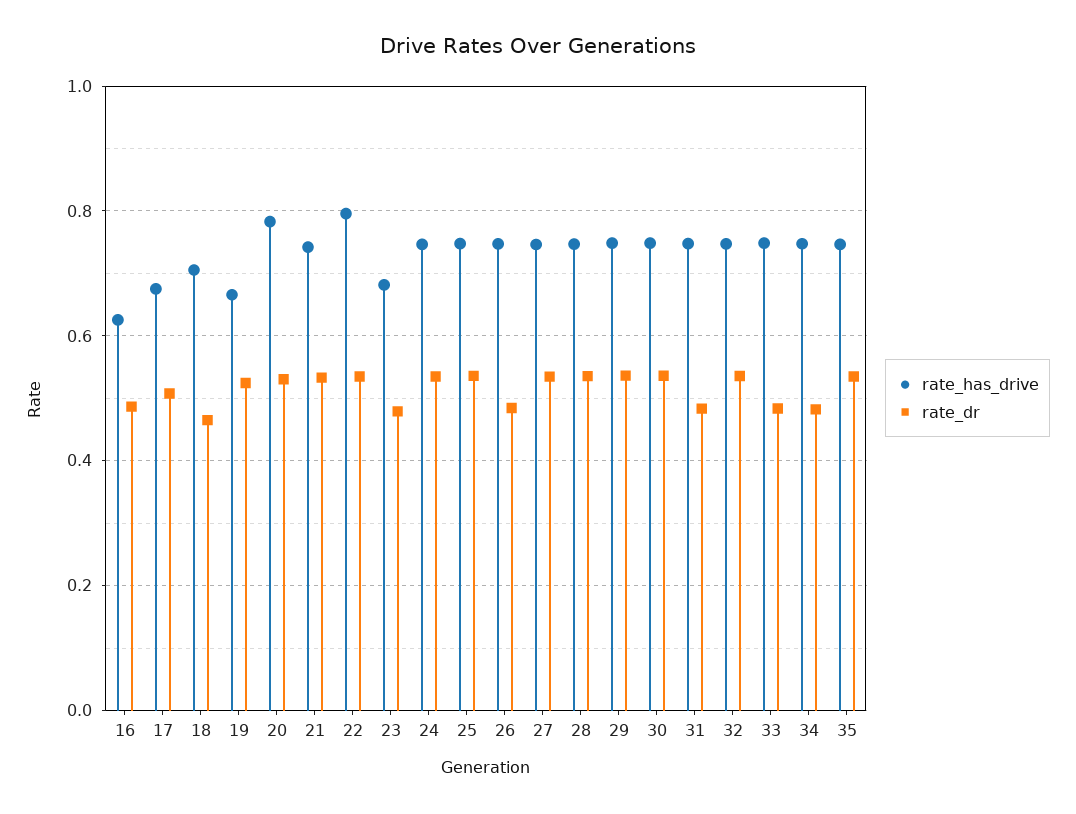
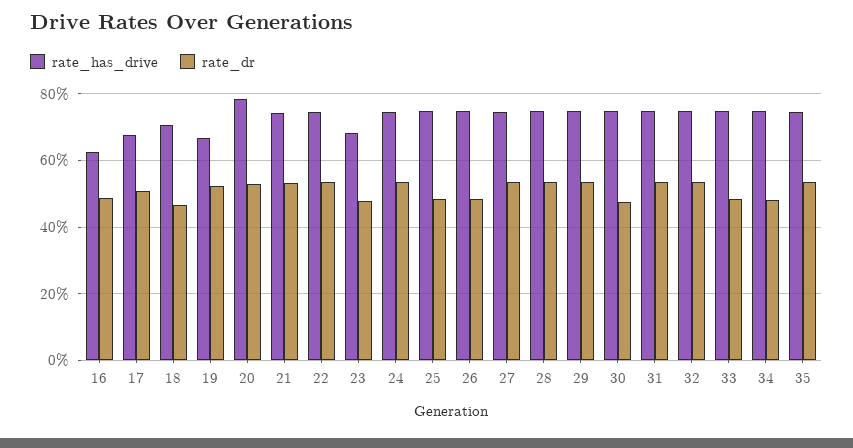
  {
    "rate_has_drive": {
      "16": 0.62,
      "17": 0.68,
      "18": 0.7,
      "19": 0.66,
      "20": 0.78,
      "21": 0.74,
-     "22": 0.8,
+     "22": 0.74,
      "23": 0.68,
      "24": 0.74,
      "25": 0.74,
      "26": 0.74,
      "27": 0.74,
      "28": 0.74,
      "29": 0.74,
      "30": 0.74,
      "31": 0.74,
      "32": 0.74,
      "33": 0.74,
      "34": 0.74,
      "35": 0.74
    },
    "rate_dr": {
      "16": 0.48,
      "17": 0.5,
      "18": 0.46,
      "19": 0.52,
      "20": 0.54,
      "21": 0.54,
      "22": 0.54,
      "23": 0.48,
      "24": 0.54,
-     "25": 0.54,
+     "25": 0.48,
      "26": 0.48,
      "27": 0.54,
      "28": 0.54,
      "29": 0.54,
-     "30": 0.54,
+     "30": 0.48,
-     "31": 0.48,
+     "31": 0.54,
      "32": 0.54,
      "33": 0.48,
      "34": 0.48,
      "35": 0.54
    }
  }

